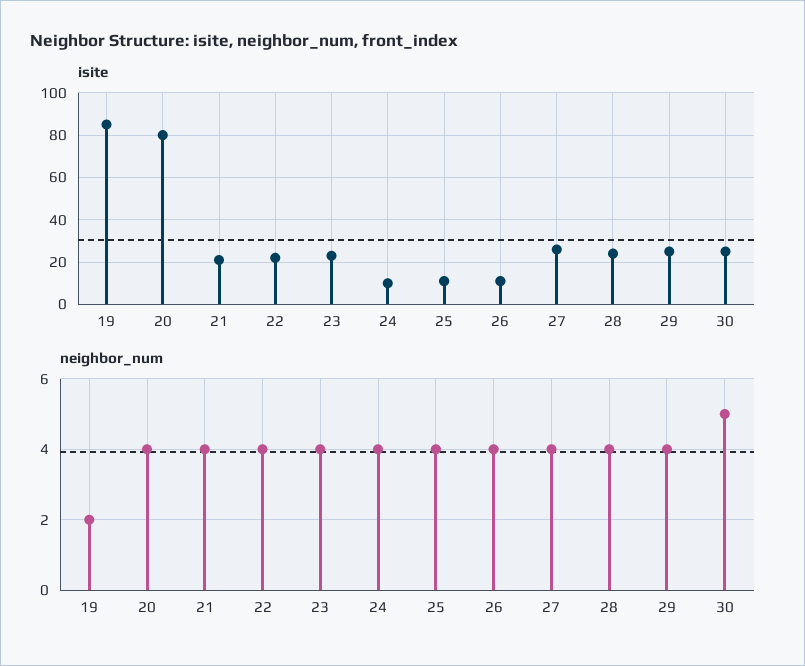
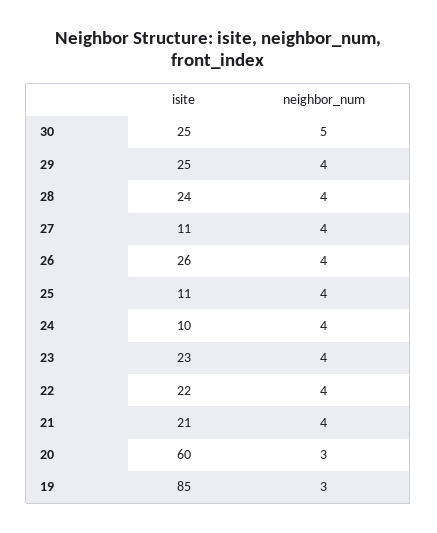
  {
    "isite": {
      "19": 85,
-     "20": 80,
+     "20": 60,
      "21": 21,
      "22": 22,
      "23": 23,
      "24": 10,
      "25": 11,
-     "26": 10,
+     "26": 26,
-     "27": 25,
+     "27": 11,
      "28": 24,
      "29": 25,
      "30": 25
    },
    "neighbor_num": {
-     "19": 2,
+     "19": 3,
-     "20": 4,
+     "20": 3,
      "21": 4,
      "22": 4,
      "23": 4,
      "24": 4,
      "25": 4,
      "26": 4,
      "27": 4,
      "28": 4,
      "29": 4,
      "30": 5
    }
  }

